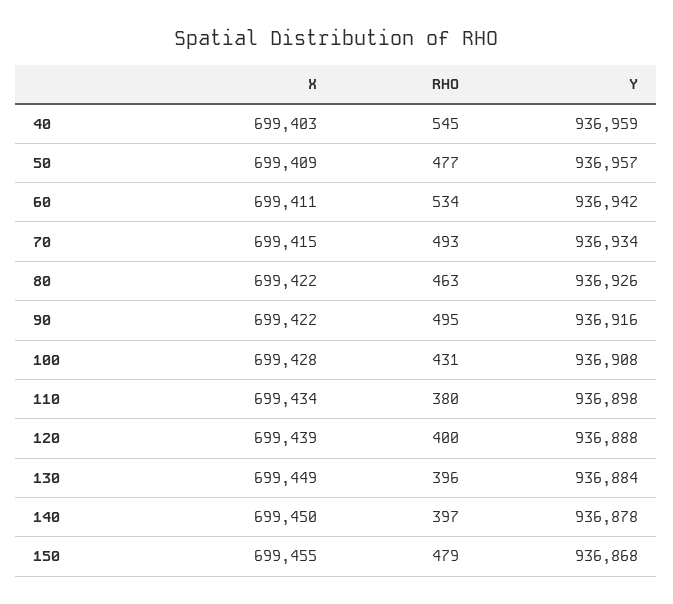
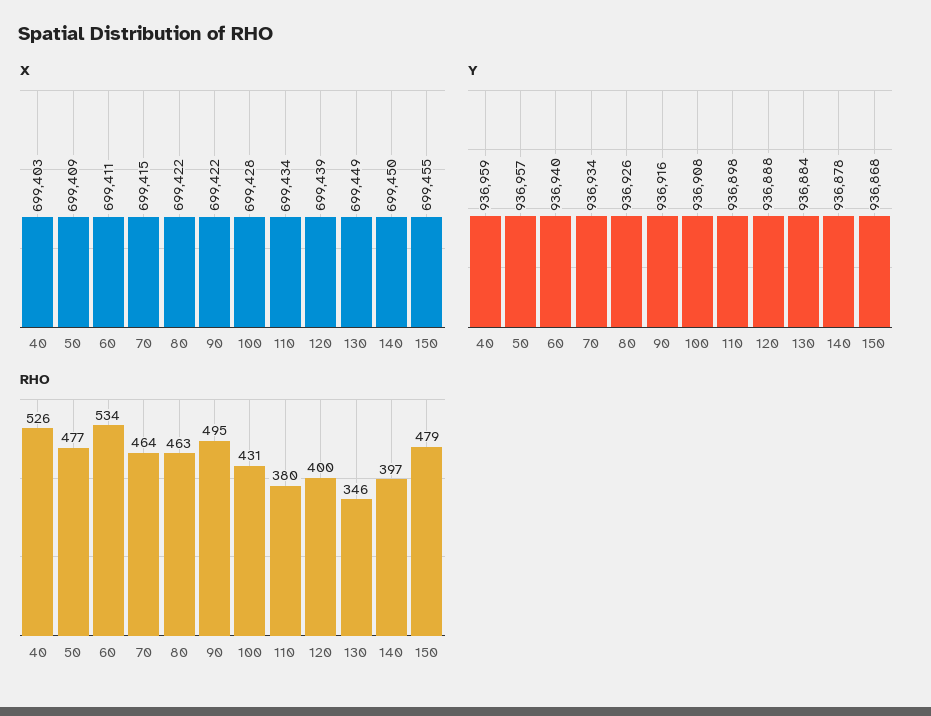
  {
    "X": {
      "40": 699403,
      "50": 699409,
      "60": 699411,
      "70": 699415,
      "80": 699422,
      "90": 699422,
      "100": 699428,
      "110": 699434,
      "120": 699439,
      "130": 699449,
      "140": 699450,
      "150": 699455
    },
    "RHO": {
-     "40": 545,
+     "40": 526,
      "50": 477,
      "60": 534,
-     "70": 493,
+     "70": 464,
      "80": 463,
      "90": 495,
      "100": 431,
      "110": 380,
      "120": 400,
-     "130": 396,
+     "130": 346,
      "140": 397,
      "150": 479
    },
    "Y": {
      "40": 936959,
      "50": 936957,
-     "60": 936942,
+     "60": 936940,
      "70": 936934,
      "80": 936926,
      "90": 936916,
      "100": 936908,
      "110": 936898,
      "120": 936888,
      "130": 936884,
      "140": 936878,
      "150": 936868
    }
  }

